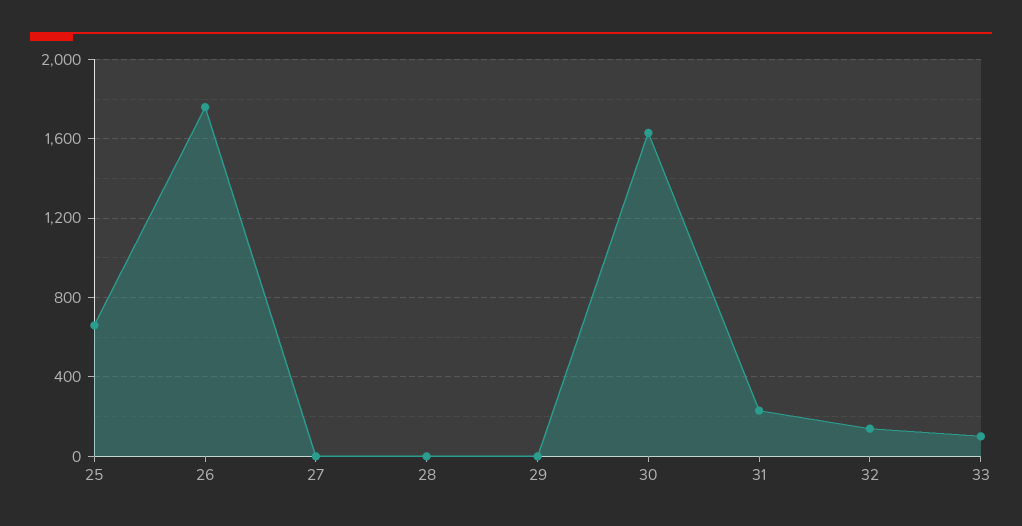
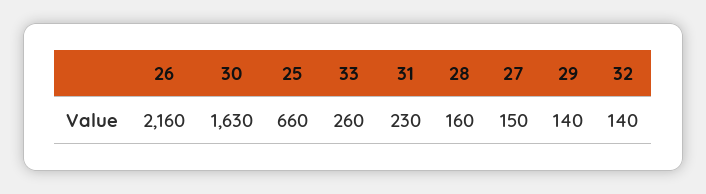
  {
    "25": 660,
-   "26": 1750,
+   "26": 2160,
-   "27": 0,
+   "27": 150,
-   "28": 0,
+   "28": 160,
-   "29": 0,
+   "29": 140,
    "30": 1630,
    "31": 230,
    "32": 140,
-   "33": 100
+   "33": 260
  }

